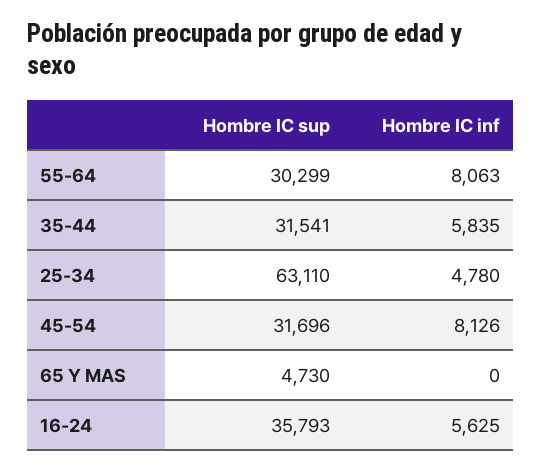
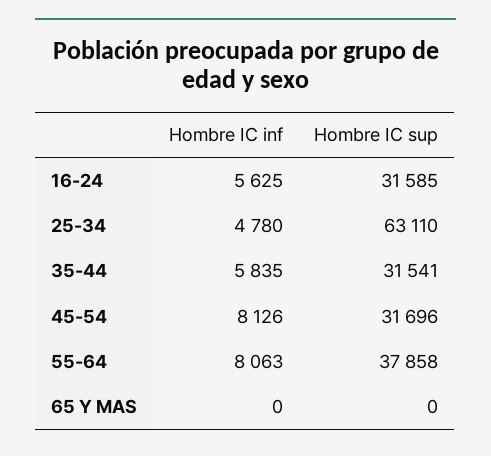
  {
    "Hombre IC sup": {
-     "55-64": 30299,
+     "55-64": 37858,
      "35-44": 31541,
      "25-34": 63110,
      "45-54": 31696,
-     "65 Y MAS": 4730,
+     "65 Y MAS": 0,
-     "16-24": 35793
+     "16-24": 31585
    },
    "Hombre IC inf": {
      "55-64": 8063,
      "35-44": 5835,
      "25-34": 4780,
      "45-54": 8126,
      "65 Y MAS": 0,
      "16-24": 5625
    }
  }

